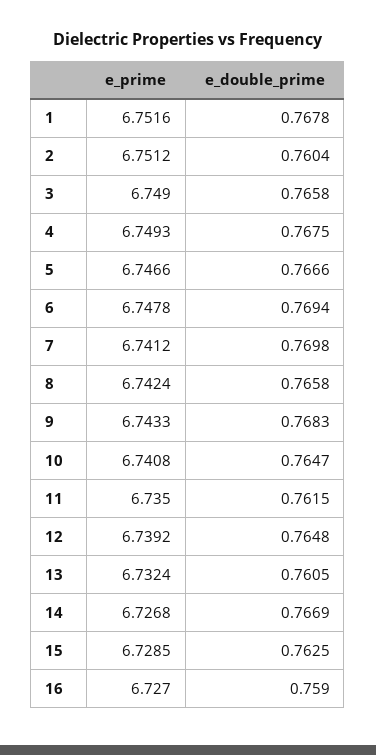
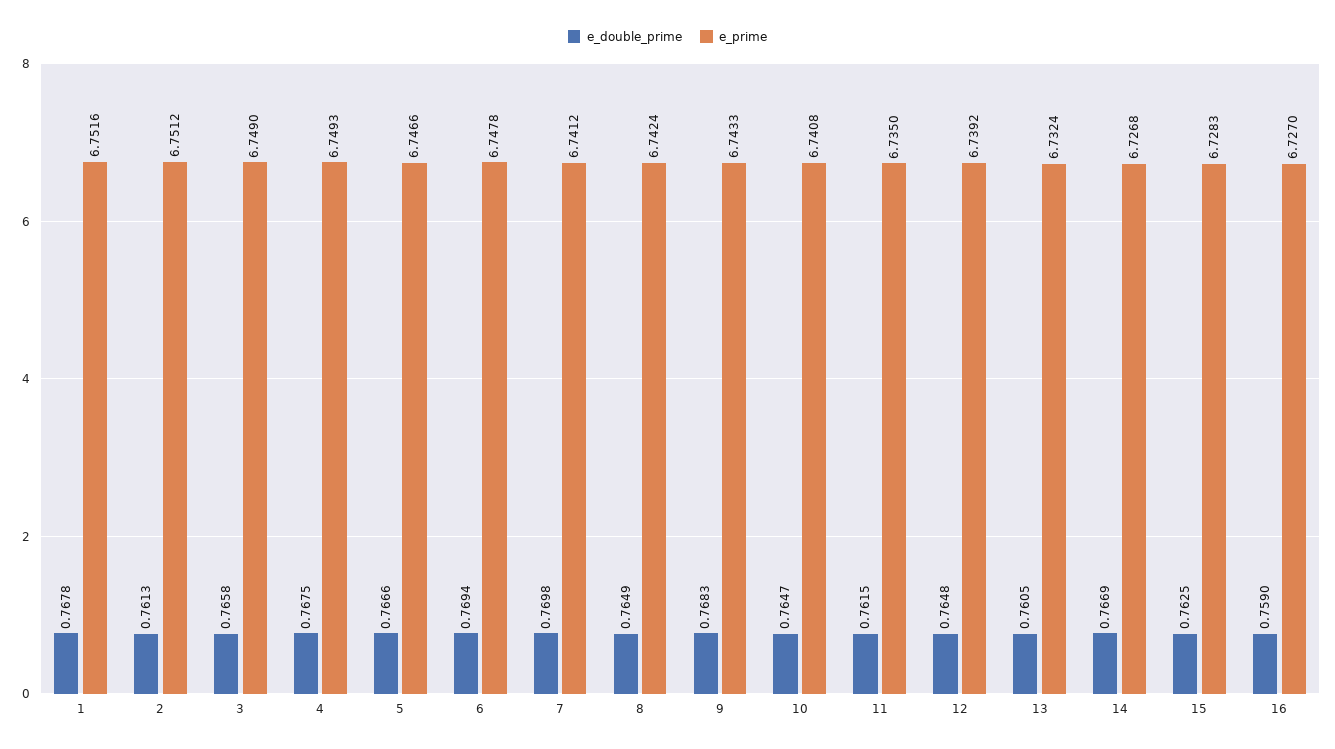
  {
    "e_prime": {
      "1": 6.7516,
      "2": 6.7512,
      "3": 6.749,
      "4": 6.7493,
      "5": 6.7466,
      "6": 6.7478,
      "7": 6.7412,
      "8": 6.7424,
      "9": 6.7433,
      "10": 6.7408,
      "11": 6.735,
      "12": 6.7392,
      "13": 6.7324,
      "14": 6.7268,
-     "15": 6.7285,
+     "15": 6.7283,
      "16": 6.727
    },
    "e_double_prime": {
      "1": 0.7678,
-     "2": 0.7604,
+     "2": 0.7613,
      "3": 0.7658,
      "4": 0.7675,
      "5": 0.7666,
      "6": 0.7694,
      "7": 0.7698,
-     "8": 0.7658,
+     "8": 0.7649,
      "9": 0.7683,
      "10": 0.7647,
      "11": 0.7615,
      "12": 0.7648,
      "13": 0.7605,
      "14": 0.7669,
      "15": 0.7625,
      "16": 0.759
    }
  }

